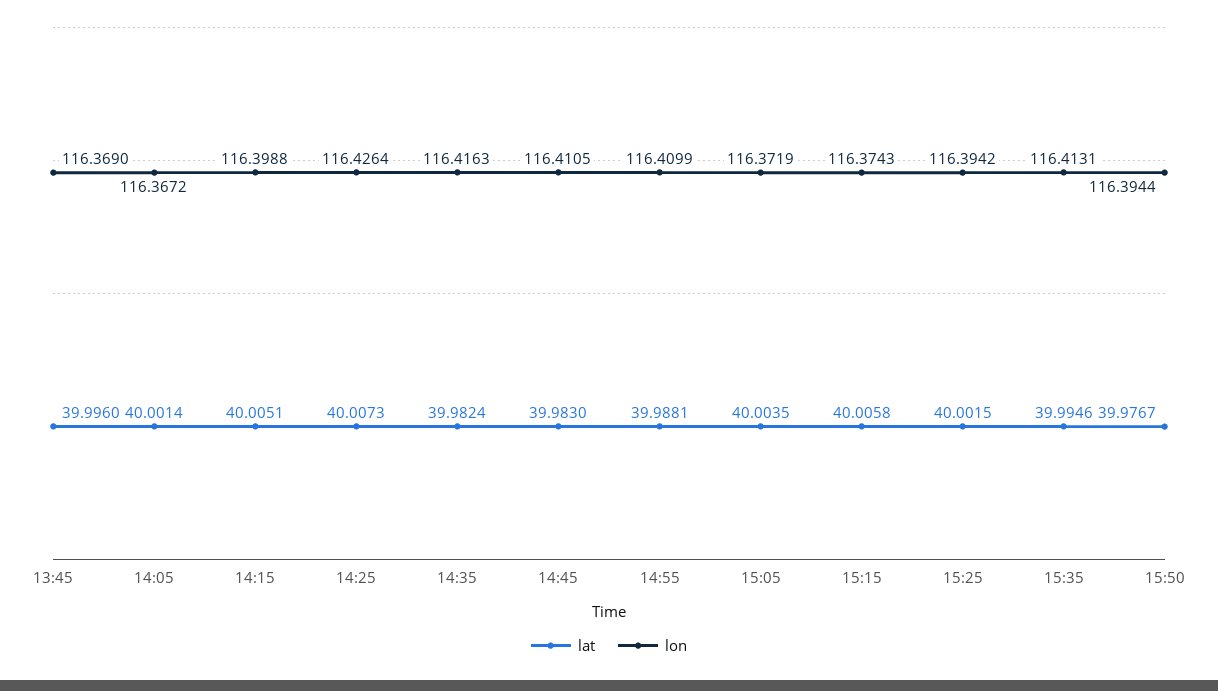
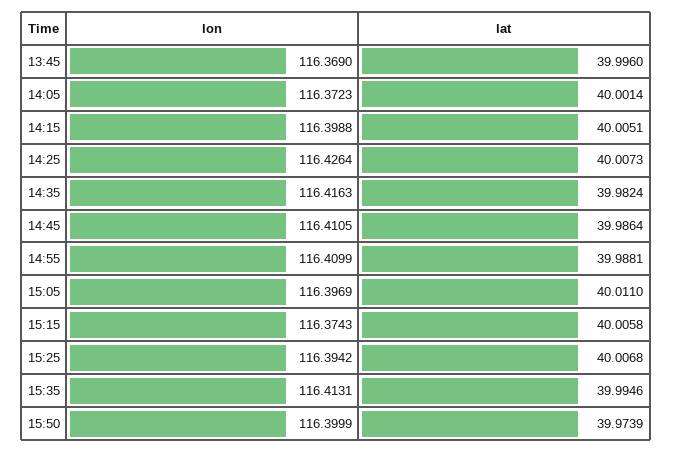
  {
    "lat": {
      "13:45": 39.996,
      "14:05": 40.0014,
      "14:15": 40.0051,
      "14:25": 40.0073,
      "14:35": 39.9824,
-     "14:45": 39.983,
+     "14:45": 39.9864,
      "14:55": 39.9881,
-     "15:05": 40.0035,
+     "15:05": 40.011,
      "15:15": 40.0058,
-     "15:25": 40.0015,
+     "15:25": 40.0068,
      "15:35": 39.9946,
-     "15:50": 39.9767
+     "15:50": 39.9739
    },
    "lon": {
      "13:45": 116.369,
-     "14:05": 116.3672,
+     "14:05": 116.3723,
      "14:15": 116.3988,
      "14:25": 116.4264,
      "14:35": 116.4163,
      "14:45": 116.4105,
      "14:55": 116.4099,
-     "15:05": 116.3719,
+     "15:05": 116.3969,
      "15:15": 116.3743,
      "15:25": 116.3942,
      "15:35": 116.4131,
-     "15:50": 116.3944
+     "15:50": 116.3999
    }
  }

